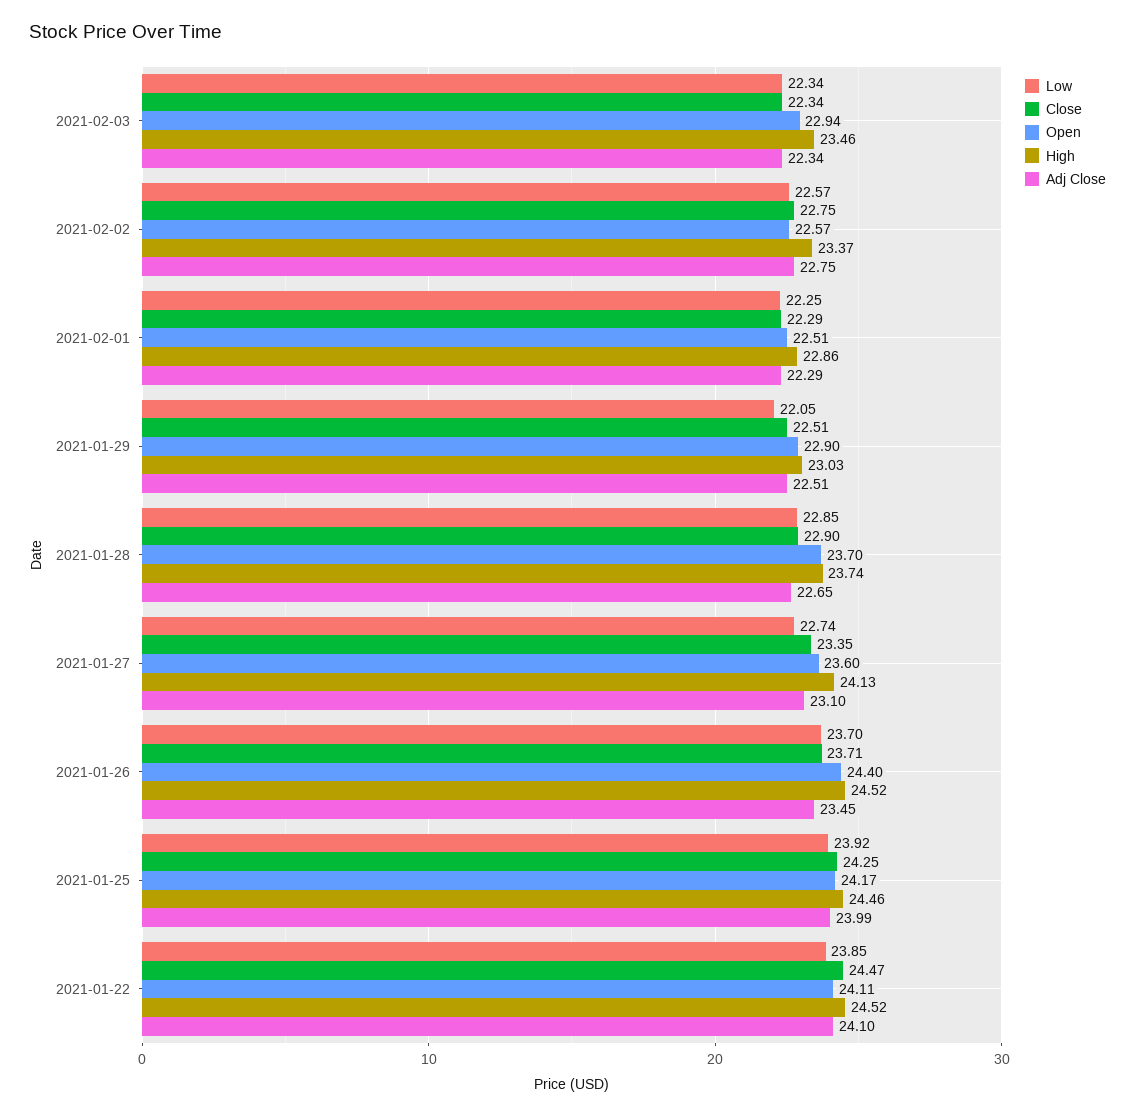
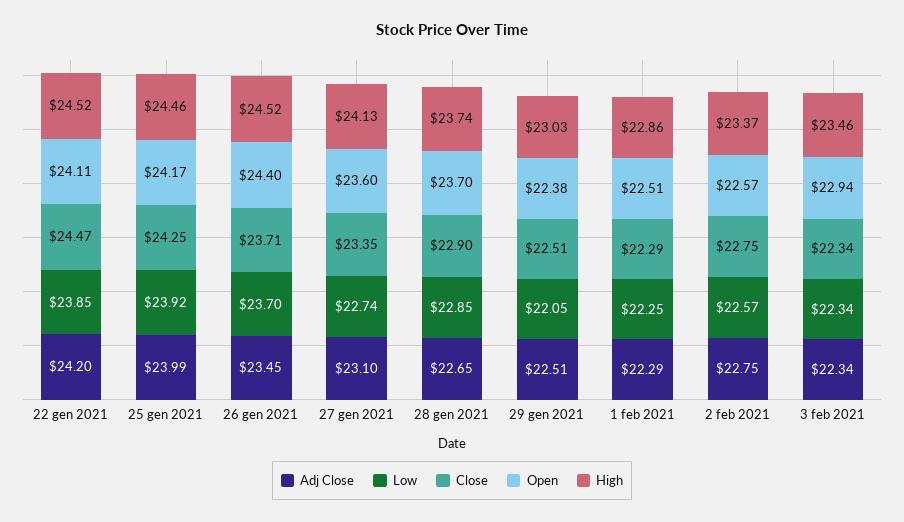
  {
    "Low": {
      "2021-02-03": 22.34,
      "2021-02-02": 22.57,
      "2021-02-01": 22.25,
      "2021-01-29": 22.05,
      "2021-01-28": 22.85,
      "2021-01-27": 22.74,
      "2021-01-26": 23.7,
      "2021-01-25": 23.92,
      "2021-01-22": 23.85
    },
    "Close": {
      "2021-02-03": 22.34,
      "2021-02-02": 22.75,
      "2021-02-01": 22.29,
      "2021-01-29": 22.51,
      "2021-01-28": 22.9,
      "2021-01-27": 23.35,
      "2021-01-26": 23.71,
      "2021-01-25": 24.25,
      "2021-01-22": 24.47
    },
    "Open": {
      "2021-02-03": 22.94,
      "2021-02-02": 22.57,
      "2021-02-01": 22.51,
-     "2021-01-29": 22.9,
+     "2021-01-29": 22.38,
      "2021-01-28": 23.7,
      "2021-01-27": 23.6,
      "2021-01-26": 24.4,
      "2021-01-25": 24.17,
      "2021-01-22": 24.11
    },
    "High": {
      "2021-02-03": 23.46,
      "2021-02-02": 23.37,
      "2021-02-01": 22.86,
      "2021-01-29": 23.03,
      "2021-01-28": 23.74,
      "2021-01-27": 24.13,
      "2021-01-26": 24.52,
      "2021-01-25": 24.46,
      "2021-01-22": 24.52
    },
    "Adj Close": {
      "2021-02-03": 22.34,
      "2021-02-02": 22.75,
      "2021-02-01": 22.29,
      "2021-01-29": 22.51,
      "2021-01-28": 22.65,
      "2021-01-27": 23.1,
      "2021-01-26": 23.45,
      "2021-01-25": 23.99,
-     "2021-01-22": 24.1
+     "2021-01-22": 24.2
    }
  }

